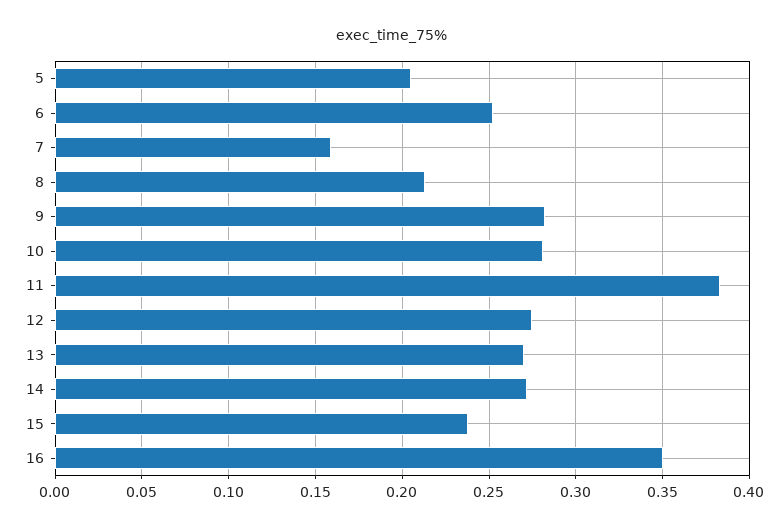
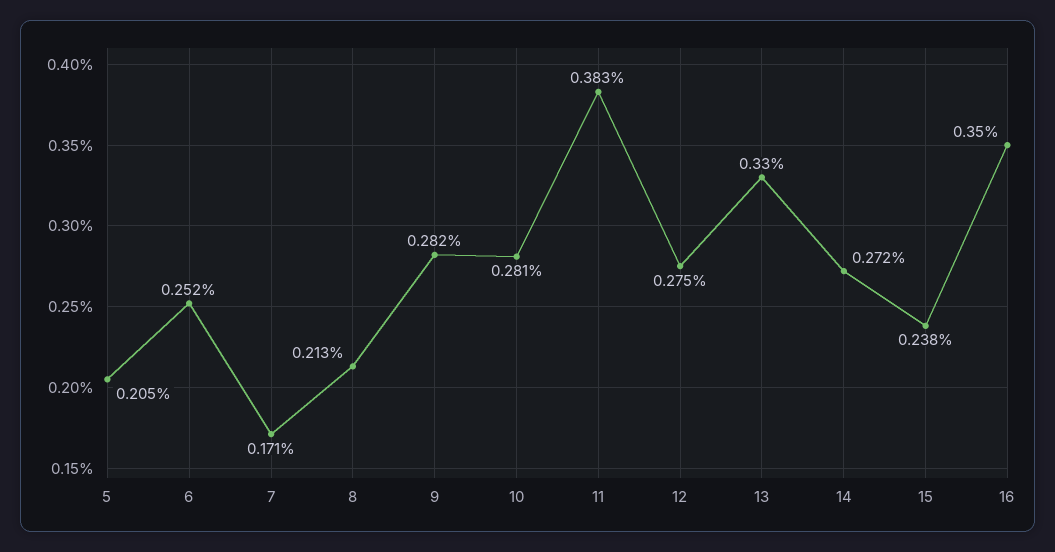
  {
    "5": 0.205,
    "6": 0.252,
-   "7": 0.16,
+   "7": 0.171,
    "8": 0.213,
    "9": 0.282,
    "10": 0.281,
    "11": 0.383,
    "12": 0.275,
-   "13": 0.27,
+   "13": 0.33,
    "14": 0.272,
    "15": 0.238,
    "16": 0.35
  }

